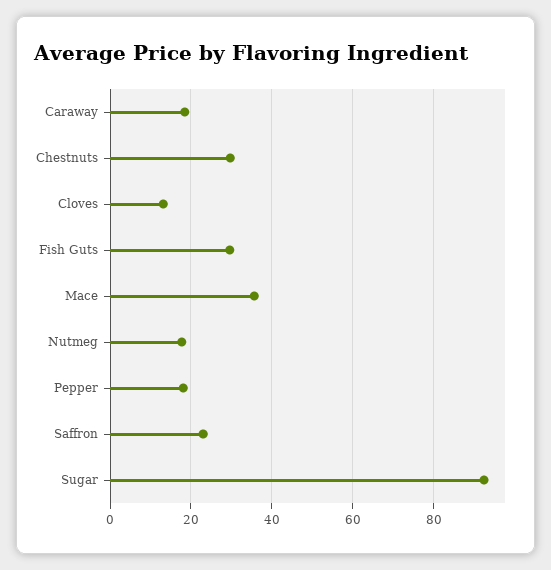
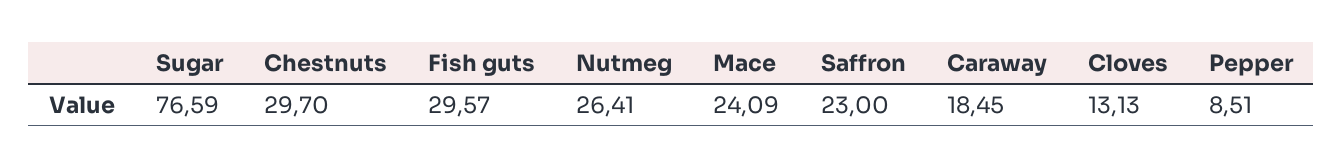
  {
    "Caraway": 18.45,
    "Chestnuts": 29.7,
    "Cloves": 13.13,
    "Fish Guts": 29.57,
-   "Mace": 36,
+   "Mace": 24.09,
-   "Nutmeg": 18,
+   "Nutmeg": 26.41,
-   "Pepper": 18,
+   "Pepper": 8.51,
    "Saffron": 23,
-   "Sugar": 92
+   "Sugar": 76.59
  }

